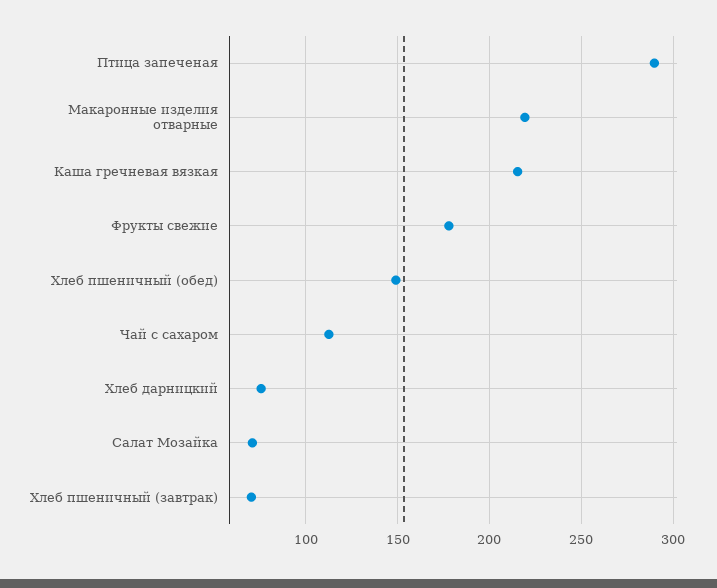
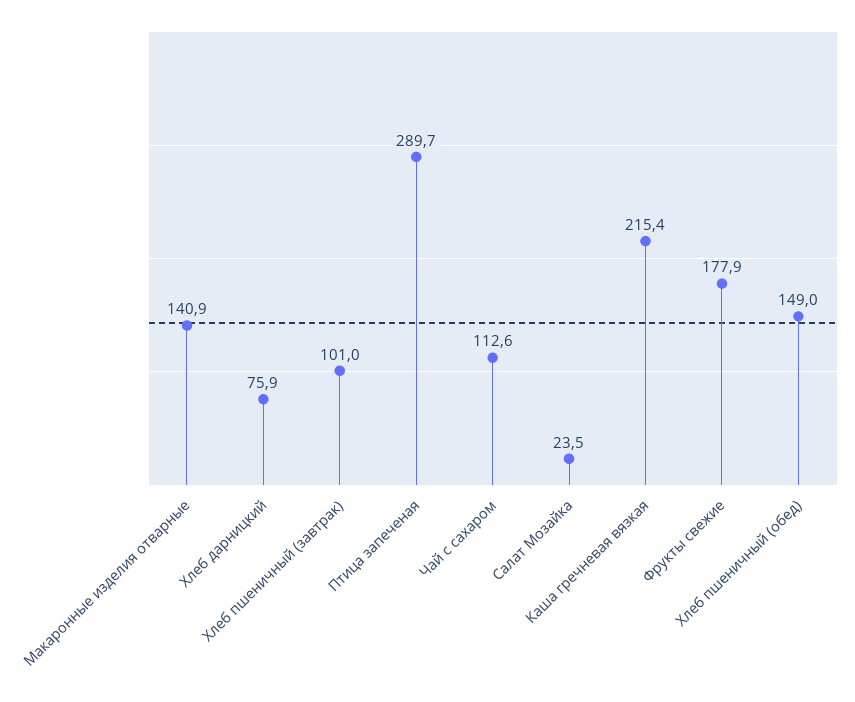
  {
    "Птица запеченая": 289.7,
-   "Макаронные изделия отварные": 220,
+   "Макаронные изделия отварные": 140.9,
    "Каша гречневая вязкая": 215.4,
    "Фрукты свежие": 177.9,
    "Хлеб пшеничный (обед)": 149,
    "Чай с сахаром": 112.6,
    "Хлеб дарницкий": 75.9,
-   "Салат Мозайка": 70,
+   "Салат Мозайка": 23.5,
-   "Хлеб пшеничный (завтрак)": 70
+   "Хлеб пшеничный (завтрак)": 101
  }

